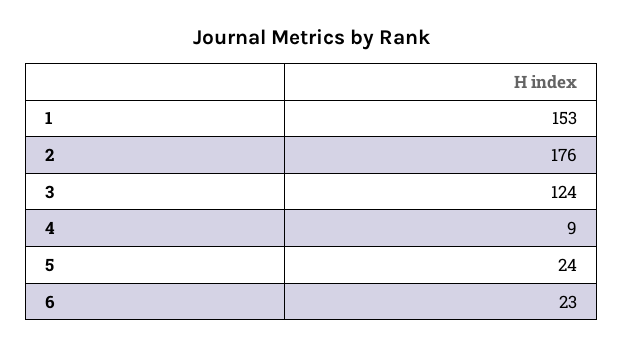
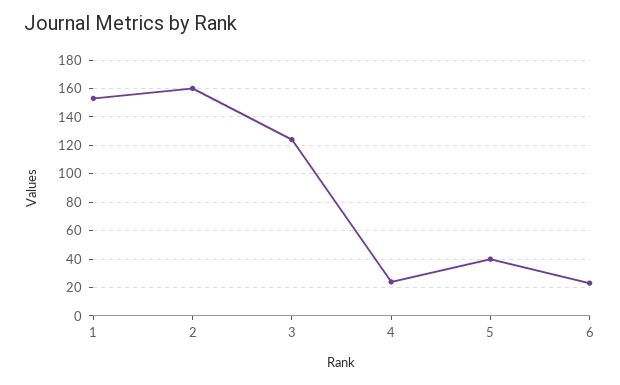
  {
    "1": 153,
-   "2": 176,
+   "2": 160,
    "3": 124,
-   "4": 9,
+   "4": 25,
-   "5": 24,
+   "5": 40,
    "6": 23
  }

